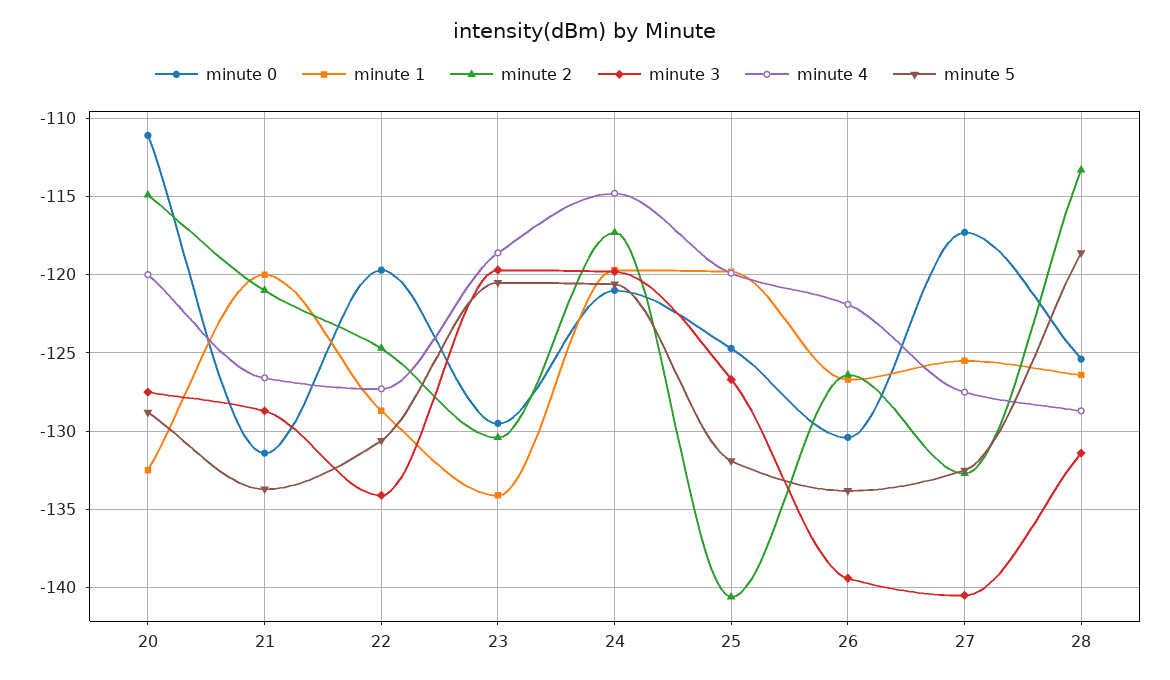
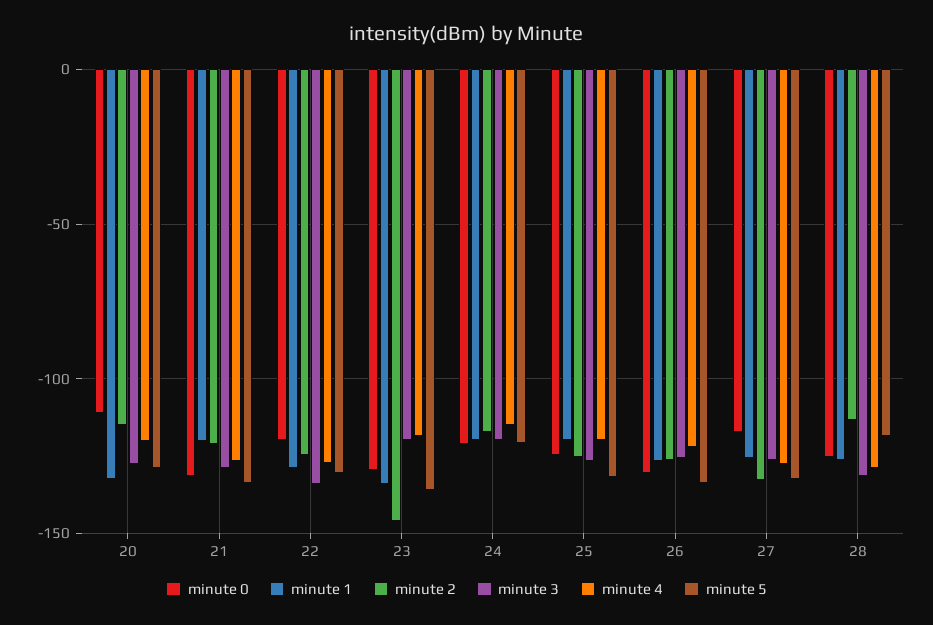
  {
    "minute 0": {
      "20": -111,
      "21": -131.5,
      "22": -119.5,
      "23": -129.5,
      "24": -121,
      "25": -124.5,
      "26": -130.5,
      "27": -117.5,
      "28": -125.5
    },
    "minute 1": {
      "20": -132.5,
      "21": -120,
      "22": -128.5,
      "23": -134,
      "24": -119.5,
      "25": -120,
      "26": -126.5,
      "27": -125.5,
      "28": -126.5
    },
    "minute 2": {
      "20": -115,
      "21": -121,
      "22": -124.5,
-     "23": -130.5,
+     "23": -145,
      "24": -117.5,
-     "25": -140.5,
+     "25": -125,
      "26": -126.5,
      "27": -132.5,
      "28": -113.5
    },
    "minute 3": {
      "20": -127.5,
      "21": -128.5,
      "22": -134,
      "23": -119.5,
      "24": -120,
      "25": -126.5,
-     "26": -139.5,
+     "26": -125,
-     "27": -140.5,
+     "27": -125,
      "28": -131.5
    },
    "minute 4": {
      "20": -120,
      "21": -126.5,
      "22": -127.5,
      "23": -118.5,
      "24": -115,
      "25": -120,
      "26": -122,
      "27": -127.5,
      "28": -128.5
    },
    "minute 5": {
      "20": -129,
      "21": -133.5,
      "22": -130.5,
-     "23": -120.5,
+     "23": -135,
      "24": -120.5,
      "25": -132,
      "26": -134,
      "27": -132.5,
      "28": -118.5
    }
  }

